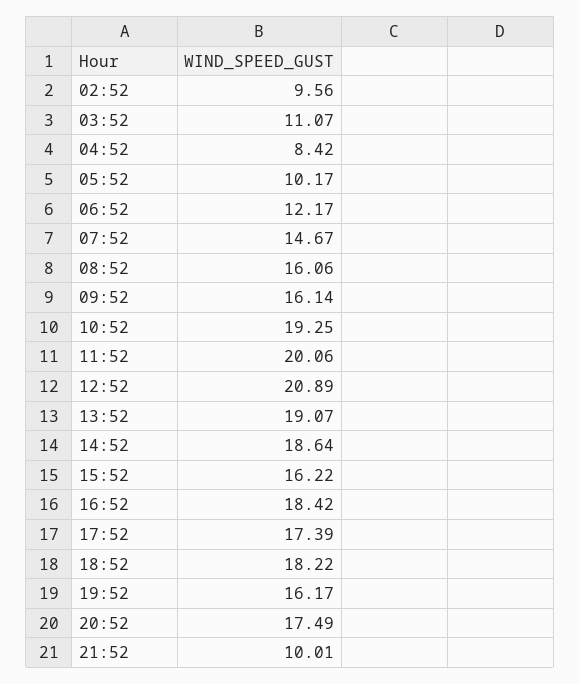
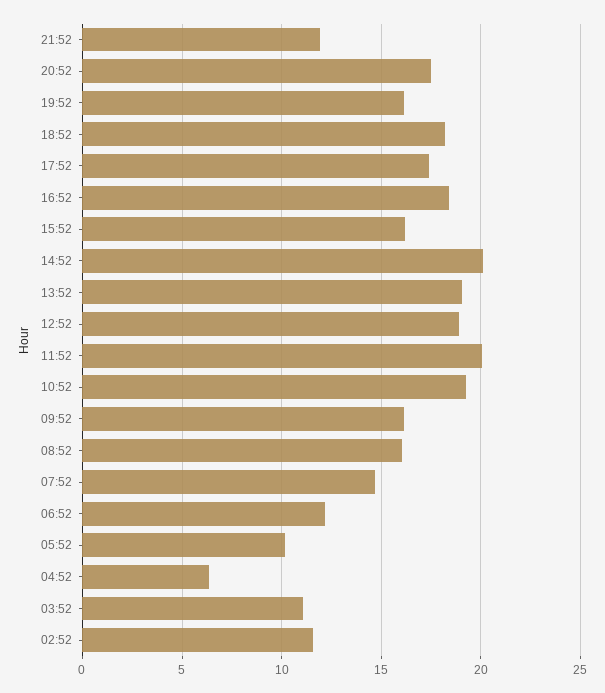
  {
-   "02:52": 9.56,
+   "02:52": 11.5,
    "03:52": 11.07,
-   "04:52": 8.42,
+   "04:52": 6.5,
    "05:52": 10.17,
    "06:52": 12.17,
    "07:52": 14.67,
    "08:52": 16.06,
    "09:52": 16.14,
    "10:52": 19.25,
    "11:52": 20.06,
-   "12:52": 20.89,
+   "12:52": 19,
    "13:52": 19.07,
-   "14:52": 18.64,
+   "14:52": 20,
    "15:52": 16.22,
    "16:52": 18.42,
    "17:52": 17.39,
    "18:52": 18.22,
    "19:52": 16.17,
    "20:52": 17.49,
-   "21:52": 10.01
+   "21:52": 12
  }

